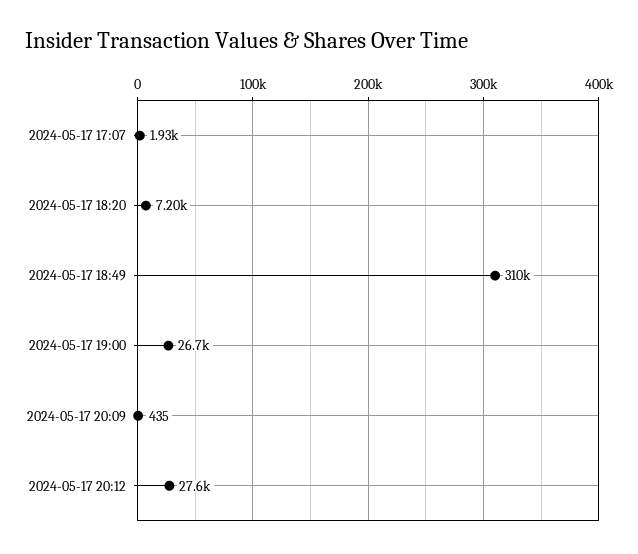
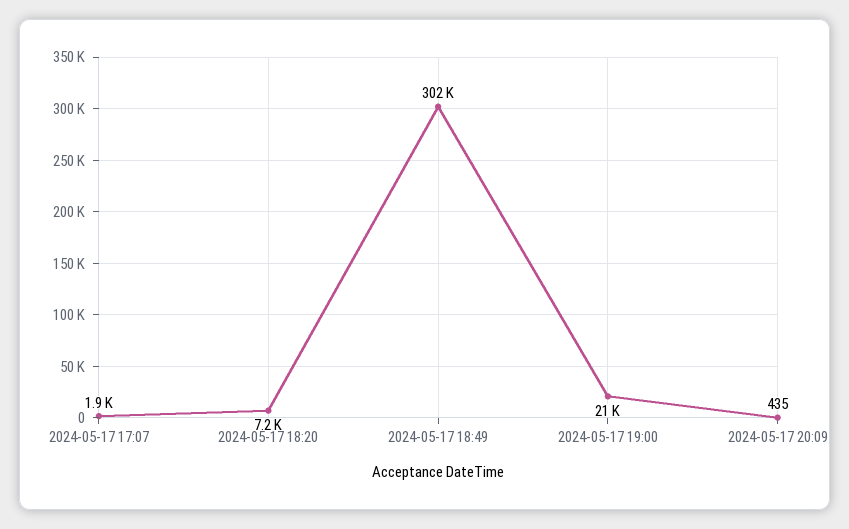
  {
    "2024-05-17 17:07": 1930,
    "2024-05-17 18:20": 7200,
-   "2024-05-17 18:49": 310000,
+   "2024-05-17 18:49": 302000,
-   "2024-05-17 19:00": 26700,
+   "2024-05-17 19:00": 21000,
-   "2024-05-17 20:09": 435,
+   "2024-05-17 20:09": 435
-   "2024-05-17 20:12": 27600
  }

